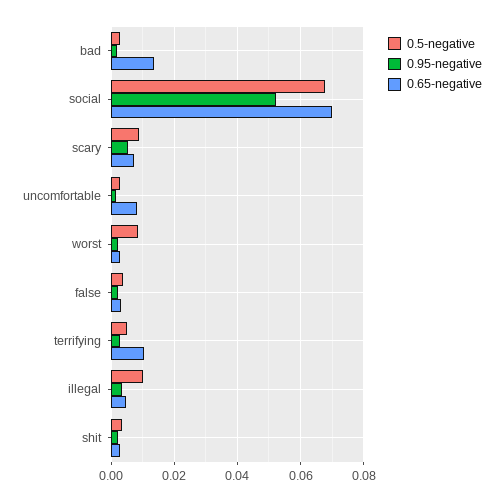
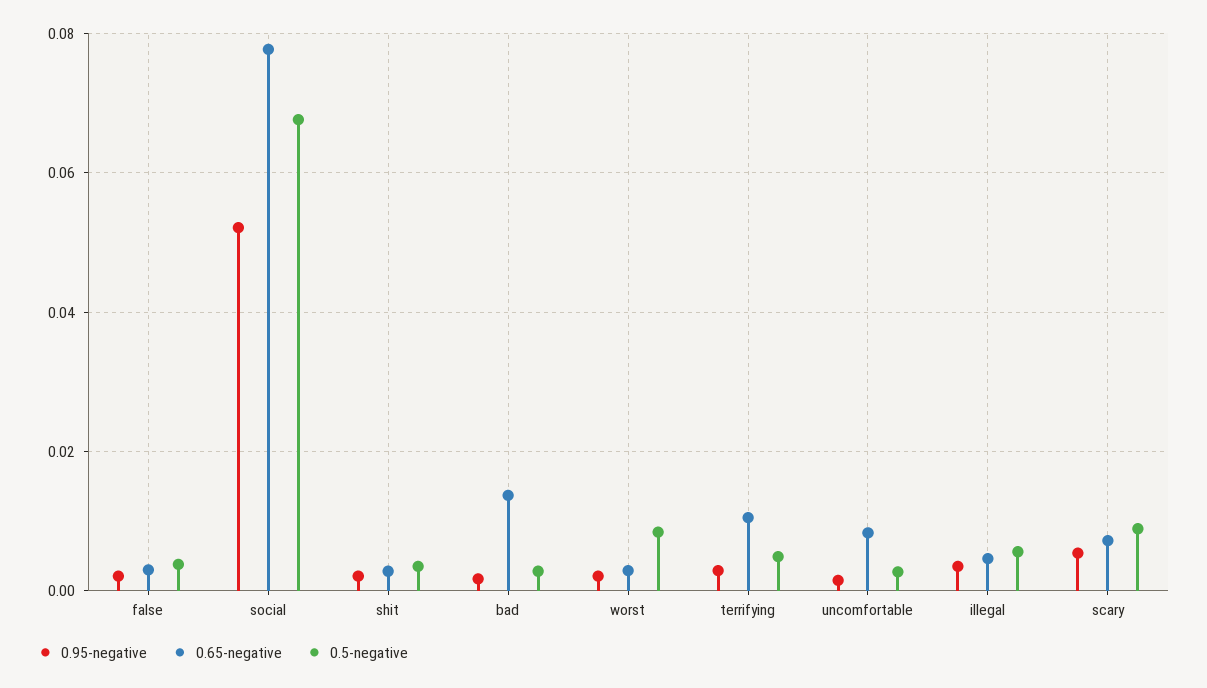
  {
    "0.5-negative": {
      "bad": 0.002,
      "social": 0.068,
      "scary": 0.008,
      "uncomfortable": 0.002,
      "worst": 0.008,
      "false": 0.004,
      "terrifying": 0.004,
-     "illegal": 0.01,
+     "illegal": 0.006,
      "shit": 0.004
    },
    "0.95-negative": {
      "bad": 0.002,
      "social": 0.052,
      "scary": 0.006,
      "uncomfortable": 0.002,
      "worst": 0.002,
      "false": 0.002,
      "terrifying": 0.002,
      "illegal": 0.004,
      "shit": 0.002
    },
    "0.65-negative": {
      "bad": 0.014,
-     "social": 0.07,
+     "social": 0.078,
      "scary": 0.008,
      "uncomfortable": 0.008,
      "worst": 0.002,
      "false": 0.004,
      "terrifying": 0.01,
      "illegal": 0.004,
      "shit": 0.002
    }
  }

